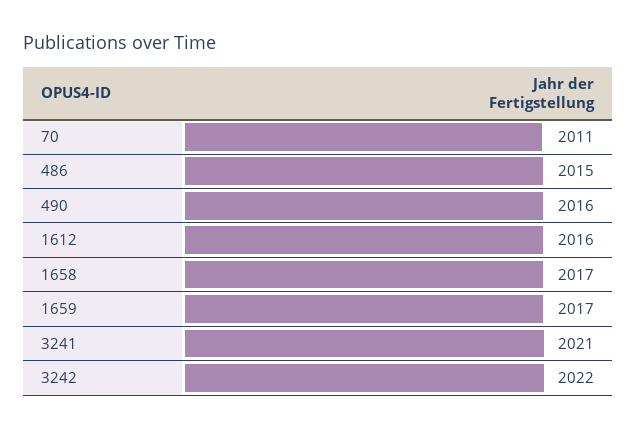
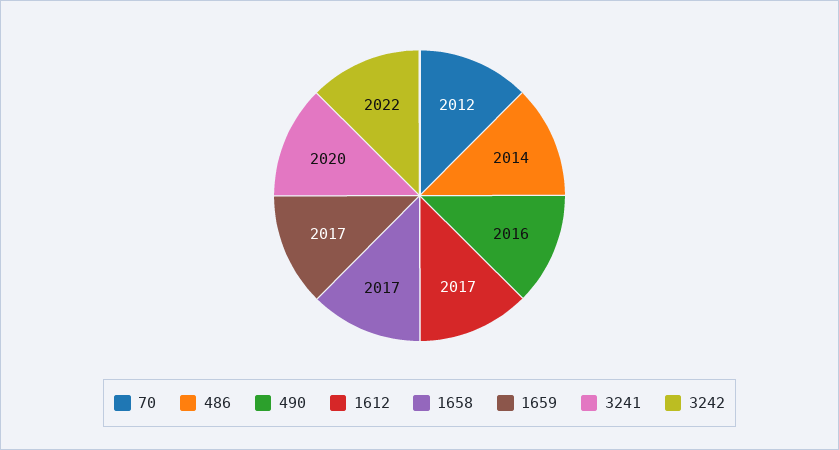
  {
-   "70": 2011,
+   "70": 2012,
-   "486": 2015,
+   "486": 2014,
    "490": 2016,
-   "1612": 2016,
+   "1612": 2017,
    "1658": 2017,
    "1659": 2017,
-   "3241": 2021,
+   "3241": 2020,
    "3242": 2022
  }

